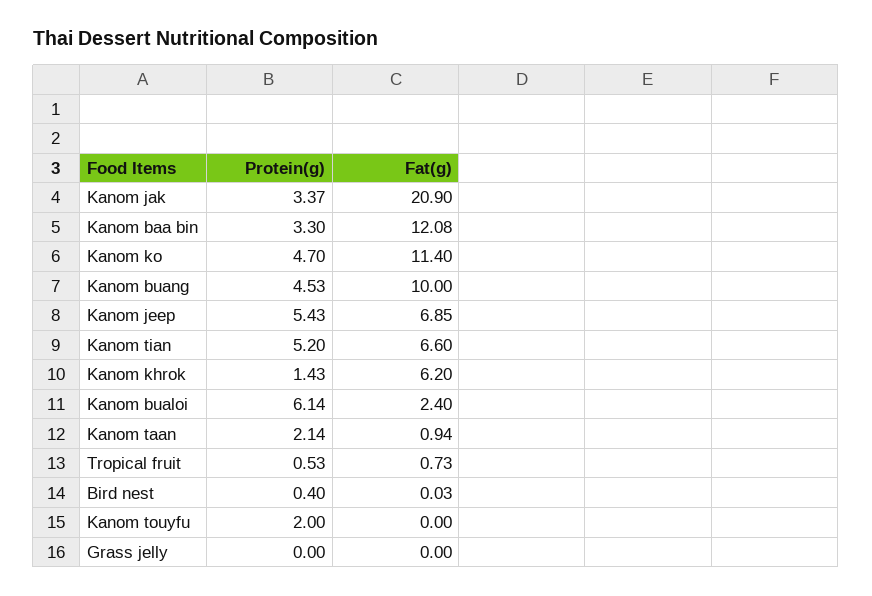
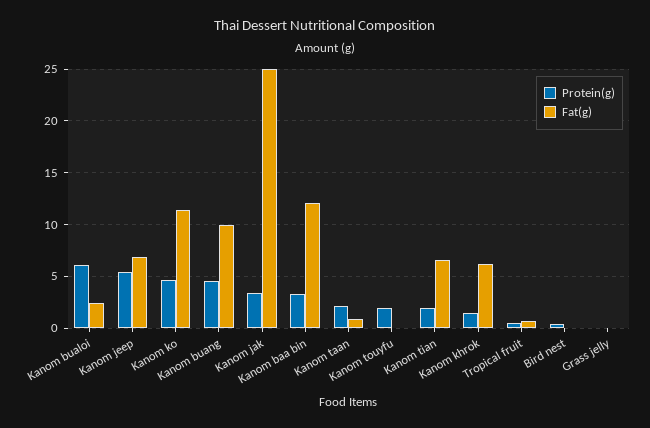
  {
    "Protein(g)": {
      "Kanom jak": 3.37,
      "Kanom baa bin": 3.3,
      "Kanom ko": 4.7,
      "Kanom buang": 4.53,
      "Kanom jeep": 5.43,
-     "Kanom tian": 5.2,
+     "Kanom tian": 2,
      "Kanom khrok": 1.43,
      "Kanom bualoi": 6.14,
      "Kanom taan": 2.14,
      "Tropical fruit": 0.53,
      "Bird nest": 0.4,
      "Kanom touyfu": 2,
      "Grass jelly": 0
    },
    "Fat(g)": {
-     "Kanom jak": 20.9,
+     "Kanom jak": 25,
      "Kanom baa bin": 12.08,
      "Kanom ko": 11.4,
      "Kanom buang": 10,
      "Kanom jeep": 6.85,
      "Kanom tian": 6.6,
      "Kanom khrok": 6.2,
      "Kanom bualoi": 2.4,
      "Kanom taan": 0.94,
      "Tropical fruit": 0.73,
      "Bird nest": 0.03,
      "Kanom touyfu": 0,
      "Grass jelly": 0
    }
  }

